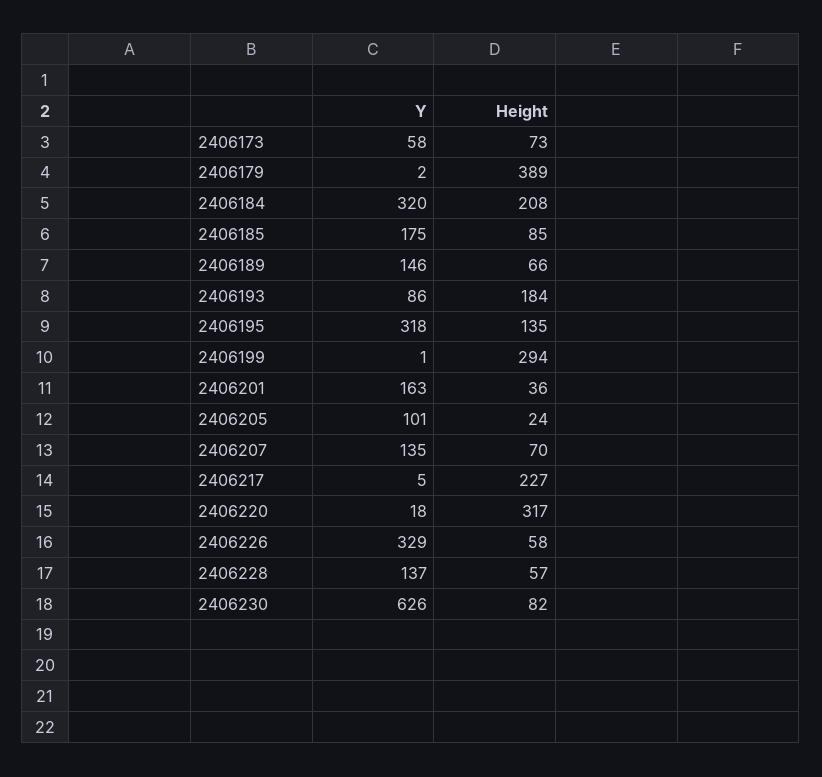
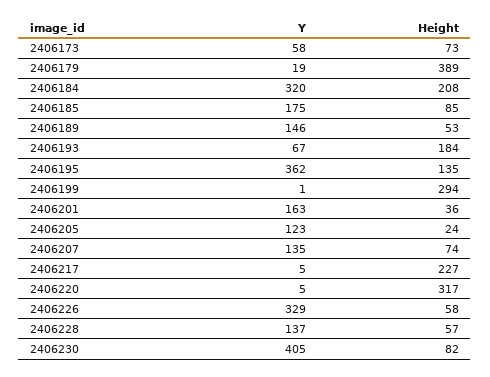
  {
    "Y": {
      "2406173": 58,
-     "2406179": 2,
+     "2406179": 19,
      "2406184": 320,
      "2406185": 175,
      "2406189": 146,
-     "2406193": 86,
+     "2406193": 67,
-     "2406195": 318,
+     "2406195": 362,
      "2406199": 1,
      "2406201": 163,
-     "2406205": 101,
+     "2406205": 123,
      "2406207": 135,
      "2406217": 5,
-     "2406220": 18,
+     "2406220": 5,
      "2406226": 329,
      "2406228": 137,
-     "2406230": 626
+     "2406230": 405
    },
    "Height": {
      "2406173": 73,
      "2406179": 389,
      "2406184": 208,
      "2406185": 85,
-     "2406189": 66,
+     "2406189": 53,
      "2406193": 184,
      "2406195": 135,
      "2406199": 294,
      "2406201": 36,
      "2406205": 24,
-     "2406207": 70,
+     "2406207": 74,
      "2406217": 227,
      "2406220": 317,
      "2406226": 58,
      "2406228": 57,
      "2406230": 82
    }
  }

